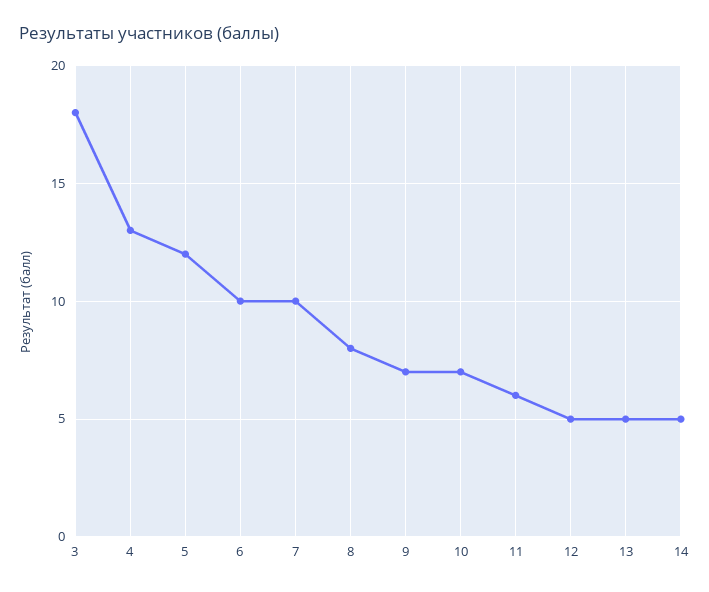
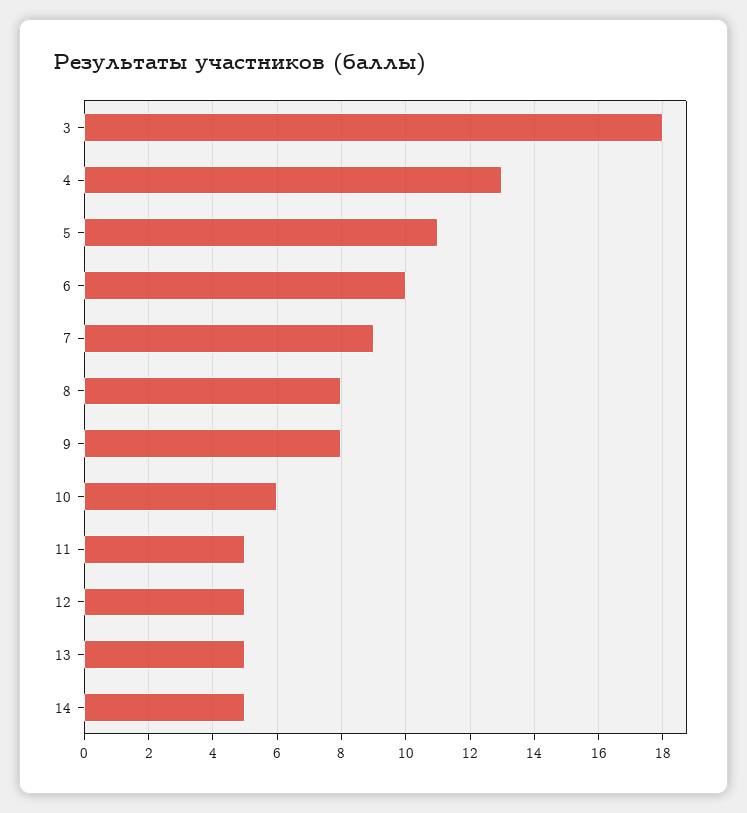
  {
    "3": 18,
    "4": 13,
-   "5": 12,
+   "5": 11,
    "6": 10,
-   "7": 10,
+   "7": 9,
    "8": 8,
-   "9": 7,
+   "9": 8,
-   "10": 7,
+   "10": 6,
-   "11": 6,
+   "11": 5,
    "12": 5,
    "13": 5,
    "14": 5
  }

